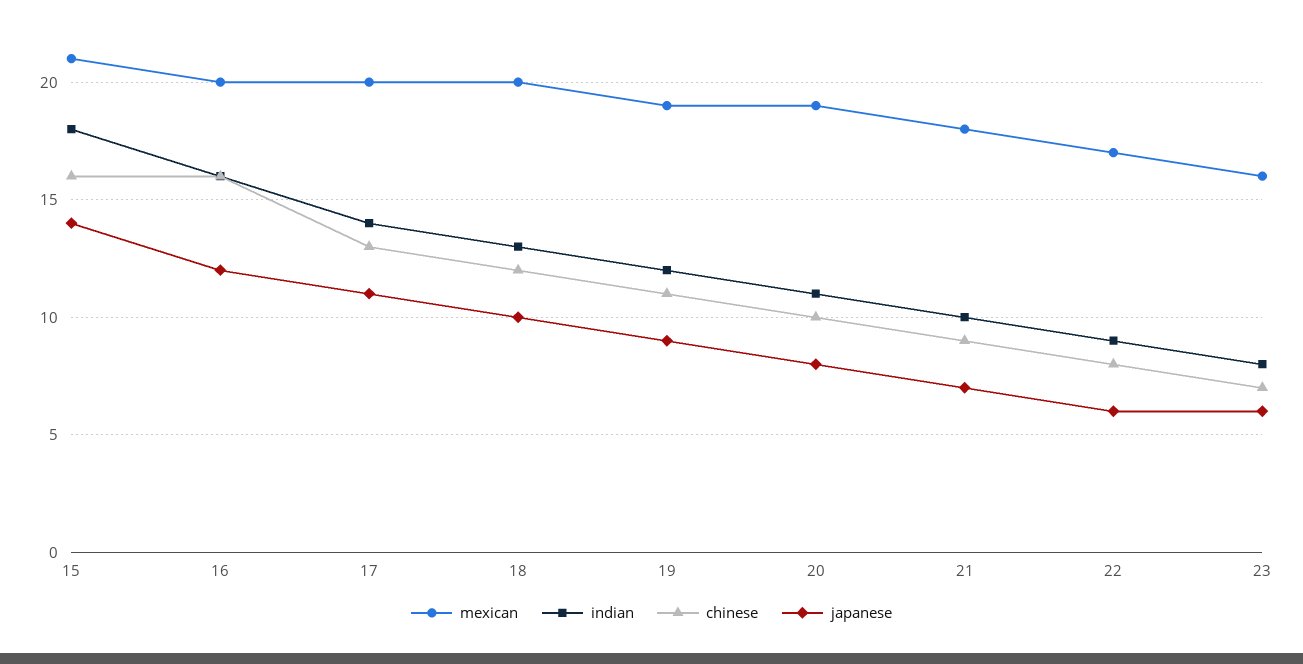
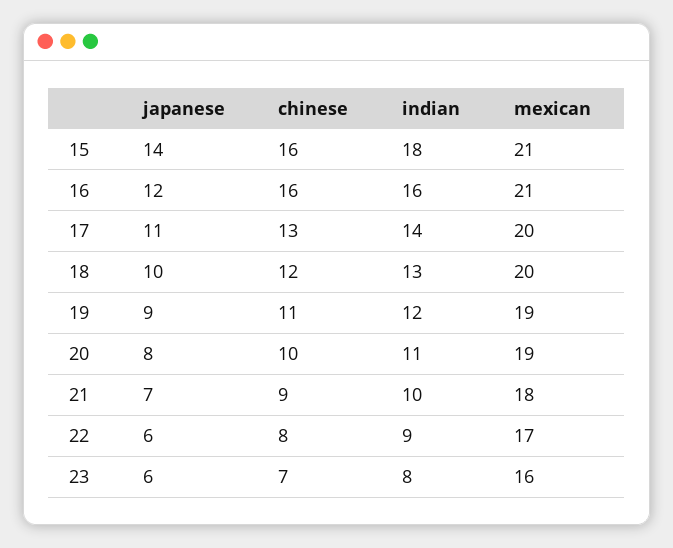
  {
    "mexican": {
      "15": 21,
-     "16": 20,
+     "16": 21,
      "17": 20,
      "18": 20,
      "19": 19,
      "20": 19,
      "21": 18,
      "22": 17,
      "23": 16
    },
    "indian": {
      "15": 18,
      "16": 16,
      "17": 14,
      "18": 13,
      "19": 12,
      "20": 11,
      "21": 10,
      "22": 9,
      "23": 8
    },
    "chinese": {
      "15": 16,
      "16": 16,
      "17": 13,
      "18": 12,
      "19": 11,
      "20": 10,
      "21": 9,
      "22": 8,
      "23": 7
    },
    "japanese": {
      "15": 14,
      "16": 12,
      "17": 11,
      "18": 10,
      "19": 9,
      "20": 8,
      "21": 7,
      "22": 6,
      "23": 6
    }
  }

